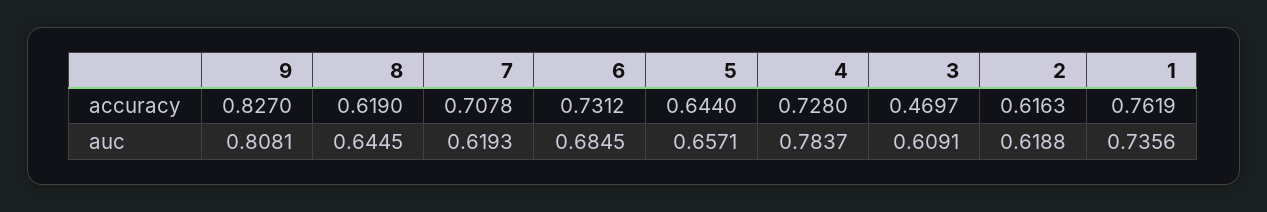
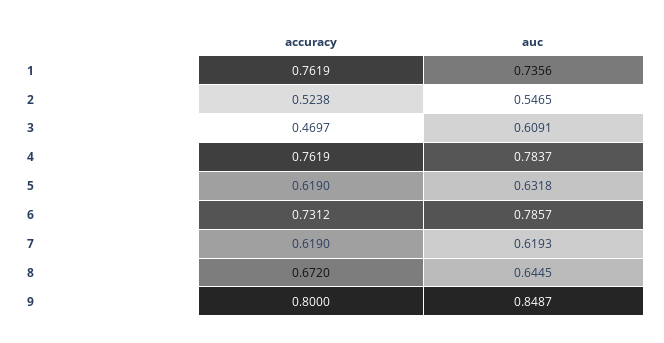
  {
    "9": {
-     "accuracy": 0.827,
+     "accuracy": 0.8,
-     "auc": 0.8081
+     "auc": 0.8487
    },
    "8": {
-     "accuracy": 0.619,
+     "accuracy": 0.672,
      "auc": 0.6445
    },
    "7": {
-     "accuracy": 0.7078,
+     "accuracy": 0.619,
      "auc": 0.6193
    },
    "6": {
      "accuracy": 0.7312,
-     "auc": 0.6845
+     "auc": 0.7857
    },
    "5": {
-     "accuracy": 0.644,
+     "accuracy": 0.619,
-     "auc": 0.6571
+     "auc": 0.6318
    },
    "4": {
-     "accuracy": 0.728,
+     "accuracy": 0.7619,
      "auc": 0.7837
    },
    "3": {
      "accuracy": 0.4697,
      "auc": 0.6091
    },
    "2": {
-     "accuracy": 0.6163,
+     "accuracy": 0.5238,
-     "auc": 0.6188
+     "auc": 0.5465
    },
    "1": {
      "accuracy": 0.7619,
      "auc": 0.7356
    }
  }

